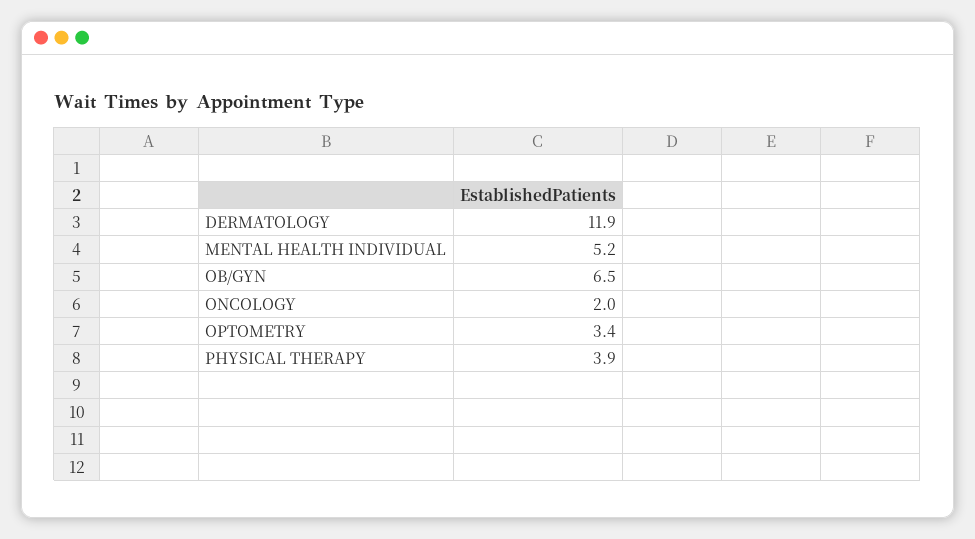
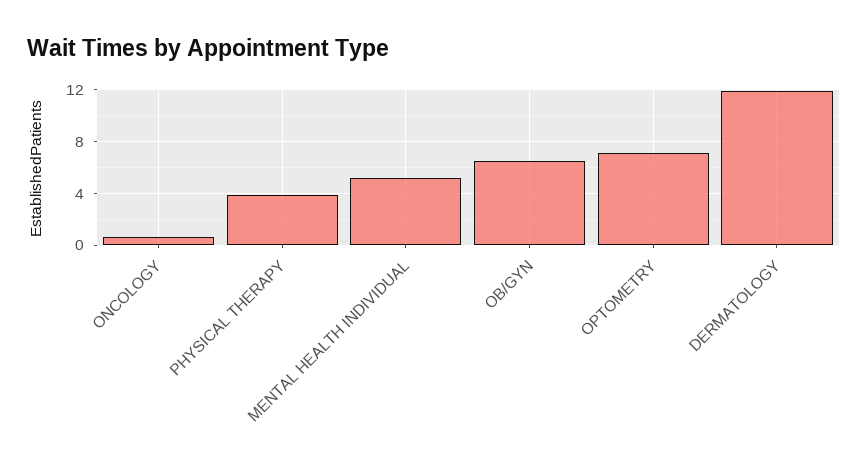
  {
    "DERMATOLOGY": 11.9,
    "MENTAL HEALTH INDIVIDUAL": 5.2,
    "OB/GYN": 6.5,
-   "ONCOLOGY": 2,
+   "ONCOLOGY": 0.5,
-   "OPTOMETRY": 3.4,
+   "OPTOMETRY": 7,
    "PHYSICAL THERAPY": 3.9
  }

